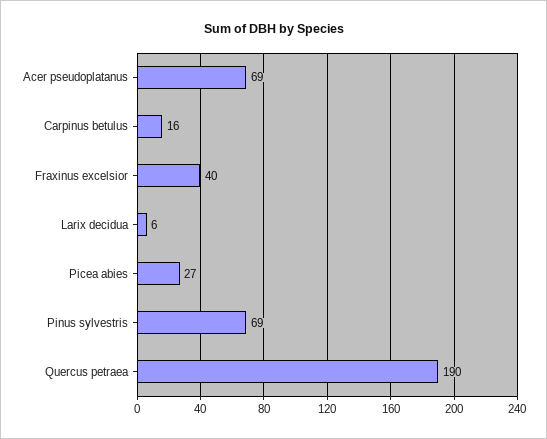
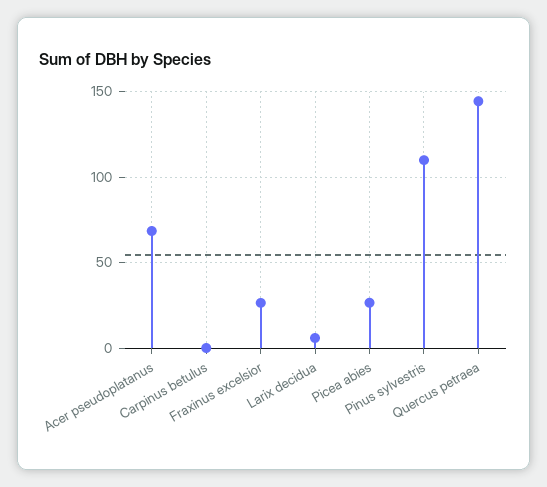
  {
    "Acer pseudoplatanus": 69,
-   "Carpinus betulus": 16,
+   "Carpinus betulus": 0,
-   "Fraxinus excelsior": 40,
+   "Fraxinus excelsior": 25,
    "Larix decidua": 6,
    "Picea abies": 27,
-   "Pinus sylvestris": 69,
+   "Pinus sylvestris": 110,
-   "Quercus petraea": 190
+   "Quercus petraea": 145
  }

